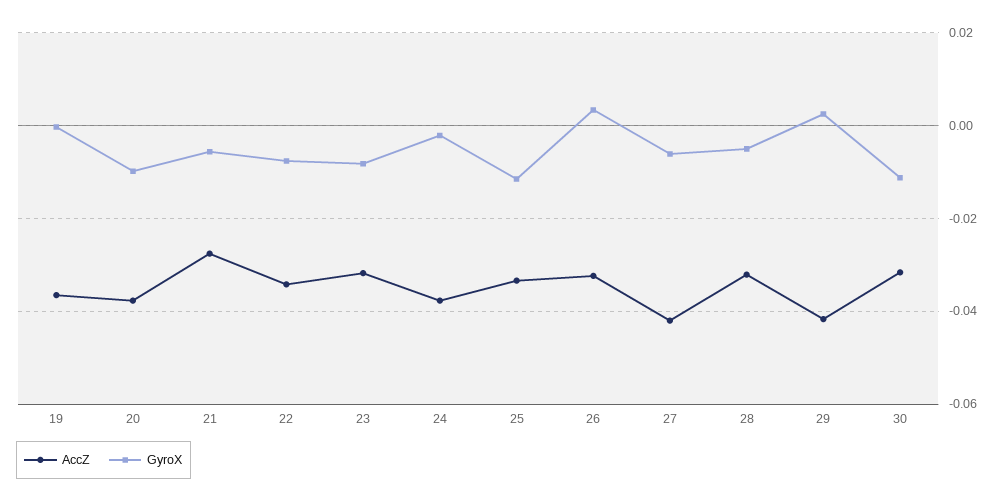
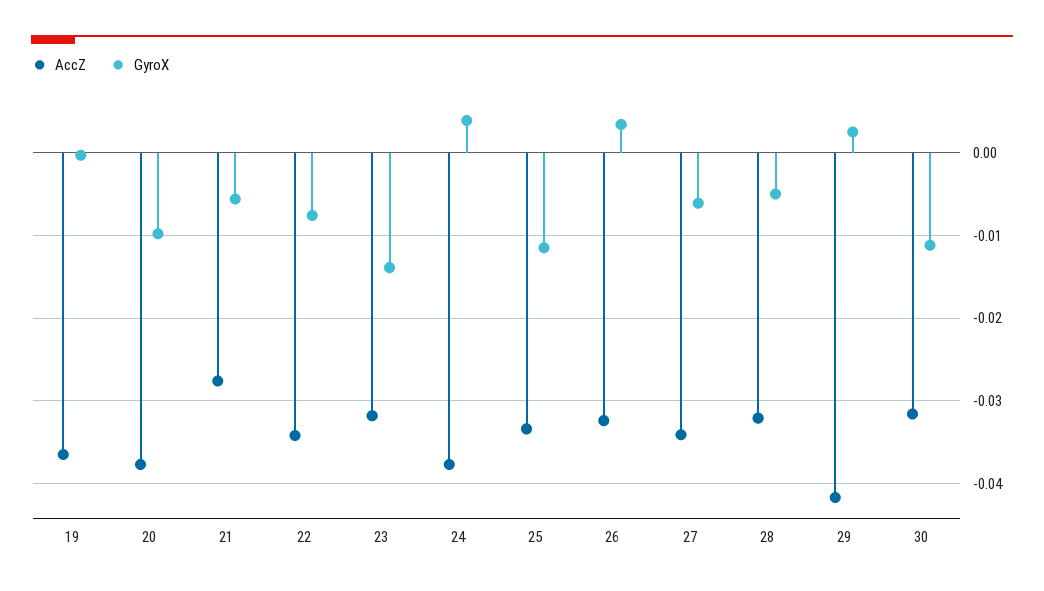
  {
    "AccZ": {
      "19": -0.037,
      "20": -0.038,
      "21": -0.028,
      "22": -0.034,
      "23": -0.032,
      "24": -0.038,
      "25": -0.033,
      "26": -0.032,
-     "27": -0.042,
+     "27": -0.034,
      "28": -0.032,
      "29": -0.042,
      "30": -0.032
    },
    "GyroX": {
      "19": 0,
      "20": -0.01,
      "21": -0.006,
      "22": -0.008,
-     "23": -0.008,
+     "23": -0.014,
-     "24": -0.002,
+     "24": 0.004,
      "25": -0.012,
      "26": 0.003,
      "27": -0.006,
      "28": -0.005,
      "29": 0.003,
      "30": -0.011
    }
  }

